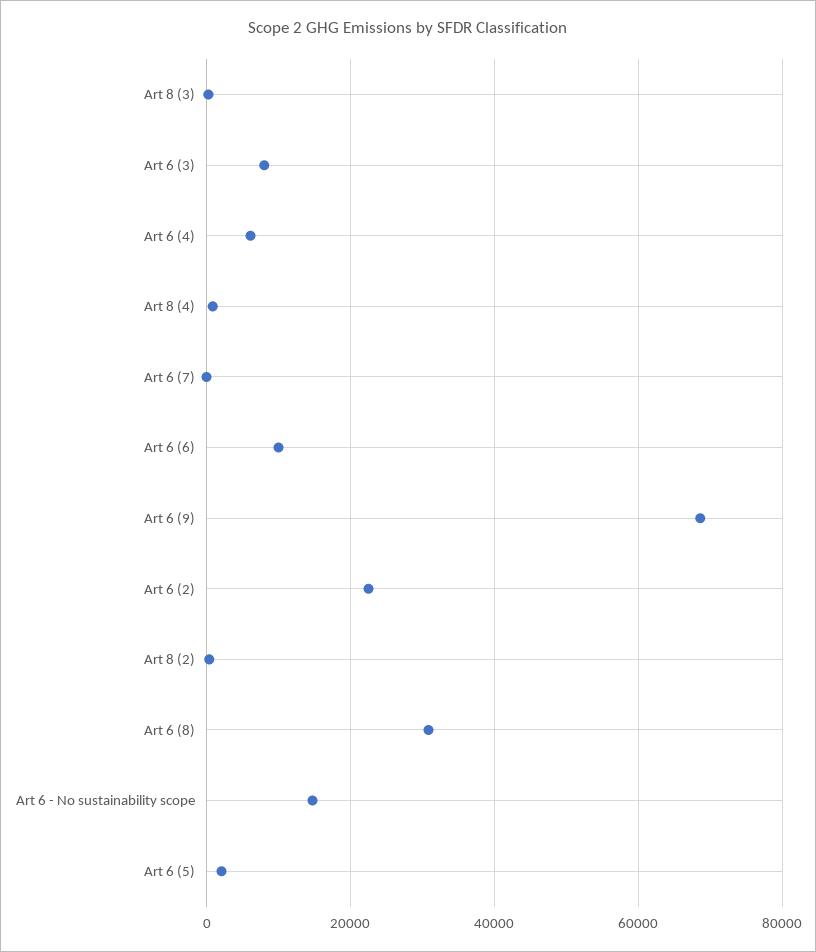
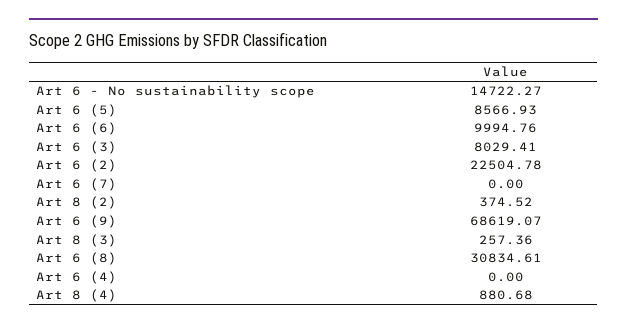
  {
    "Art 8 (3)": 257.36,
    "Art 6 (3)": 8029.41,
-   "Art 6 (4)": 6000,
+   "Art 6 (4)": 0,
    "Art 8 (4)": 880.68,
    "Art 6 (7)": 0,
    "Art 6 (6)": 9994.76,
    "Art 6 (9)": 68619.07,
    "Art 6 (2)": 22504.78,
    "Art 8 (2)": 374.52,
    "Art 6 (8)": 30834.61,
    "Art 6 - No sustainability scope": 14722.27,
-   "Art 6 (5)": 2000
+   "Art 6 (5)": 8566.93
  }

